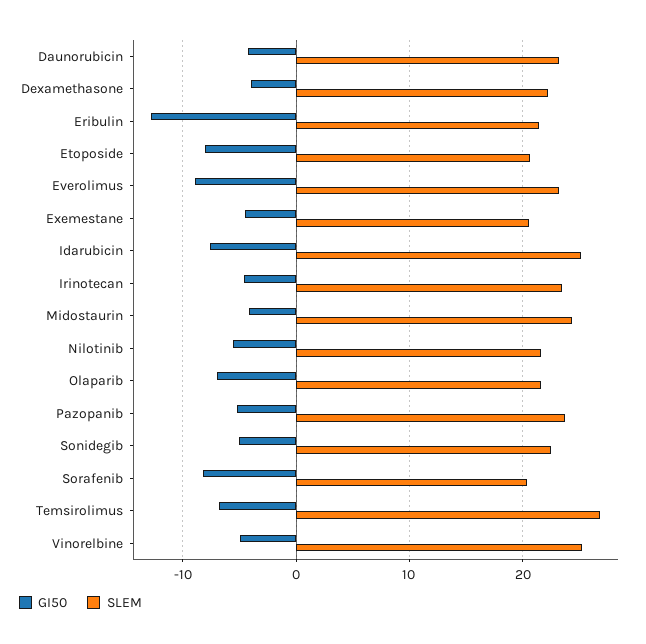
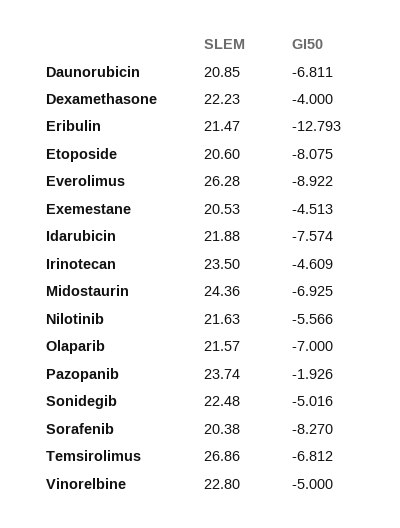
  {
    "GI50": {
-     "Daunorubicin": -4,
+     "Daunorubicin": -6.811,
      "Dexamethasone": -4,
      "Eribulin": -12.793,
      "Etoposide": -8.075,
      "Everolimus": -8.922,
      "Exemestane": -4.513,
      "Idarubicin": -7.574,
      "Irinotecan": -4.609,
-     "Midostaurin": -4,
+     "Midostaurin": -6.925,
      "Nilotinib": -5.566,
      "Olaparib": -7,
-     "Pazopanib": -5,
+     "Pazopanib": -1.926,
      "Sonidegib": -5.016,
      "Sorafenib": -8.27,
      "Temsirolimus": -6.812,
      "Vinorelbine": -5
    },
    "SLEM": {
-     "Daunorubicin": 23,
+     "Daunorubicin": 20.85,
      "Dexamethasone": 22.23,
      "Eribulin": 21.47,
      "Etoposide": 20.6,
-     "Everolimus": 23,
+     "Everolimus": 26.28,
      "Exemestane": 20.53,
-     "Idarubicin": 25,
+     "Idarubicin": 21.88,
      "Irinotecan": 23.5,
      "Midostaurin": 24.36,
      "Nilotinib": 21.63,
      "Olaparib": 21.57,
      "Pazopanib": 23.74,
      "Sonidegib": 22.48,
      "Sorafenib": 20.38,
      "Temsirolimus": 26.86,
-     "Vinorelbine": 25
+     "Vinorelbine": 22.8
    }
  }

